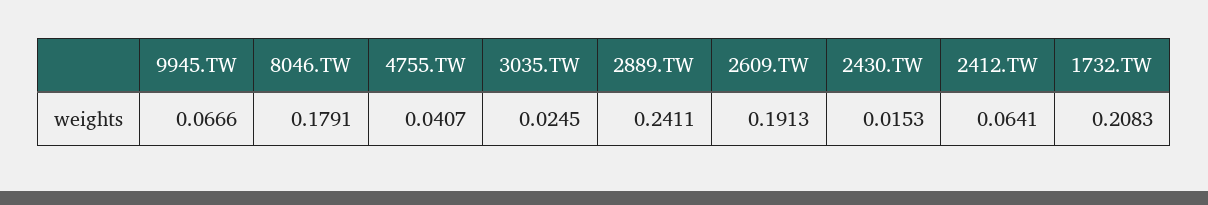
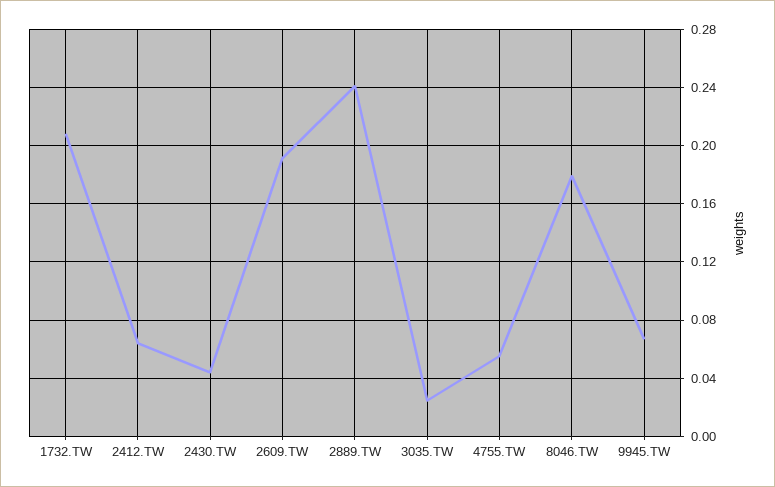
  {
    "9945.TW": 0.0666,
    "8046.TW": 0.1791,
-   "4755.TW": 0.0407,
+   "4755.TW": 0.055,
    "3035.TW": 0.0245,
    "2889.TW": 0.2411,
    "2609.TW": 0.1913,
-   "2430.TW": 0.0153,
+   "2430.TW": 0.045,
    "2412.TW": 0.0641,
    "1732.TW": 0.2083
  }

